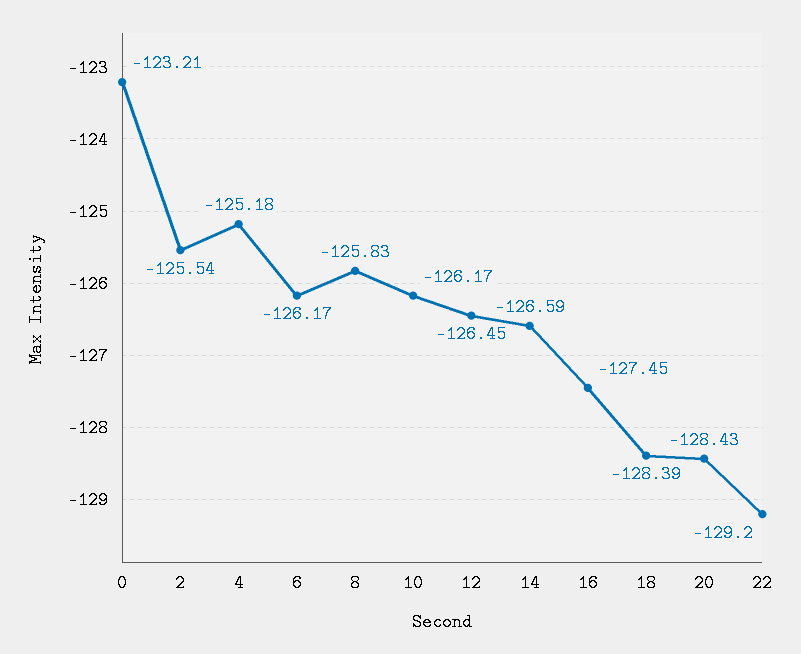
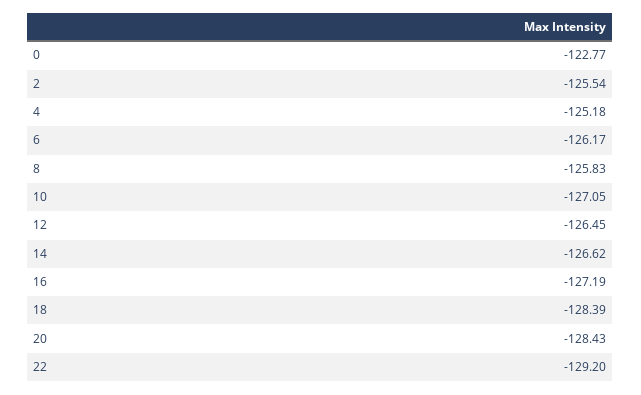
  {
-   "0": -123.21,
+   "0": -122.77,
    "2": -125.54,
    "4": -125.18,
    "6": -126.17,
    "8": -125.83,
-   "10": -126.17,
+   "10": -127.05,
    "12": -126.45,
-   "14": -126.59,
+   "14": -126.62,
-   "16": -127.45,
+   "16": -127.19,
    "18": -128.39,
    "20": -128.43,
    "22": -129.2
  }

